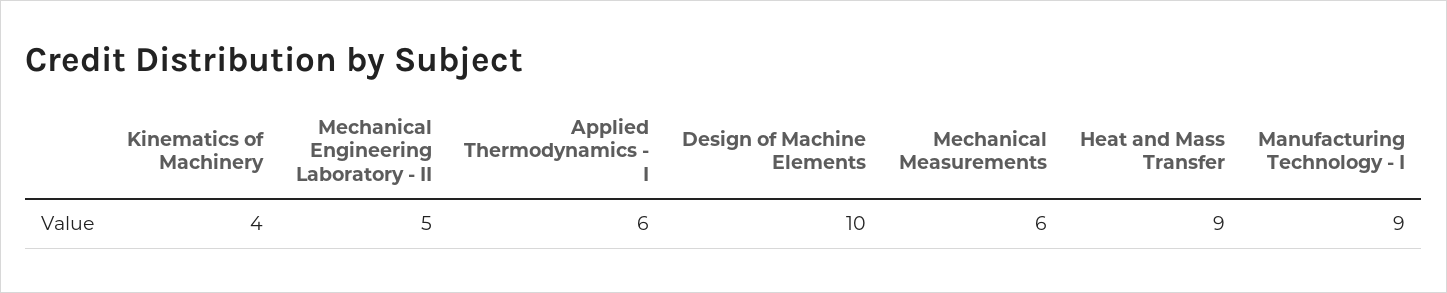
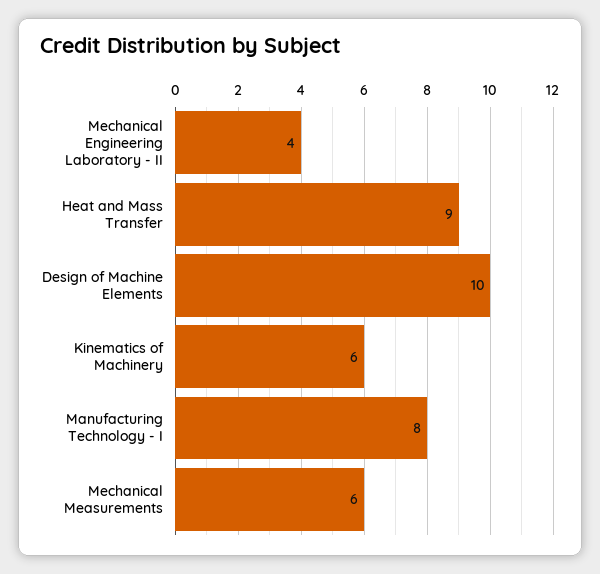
  {
-   "Kinematics of Machinery": 4,
+   "Kinematics of Machinery": 6,
-   "Mechanical Engineering Laboratory - II": 5,
+   "Mechanical Engineering Laboratory - II": 4,
-   "Applied Thermodynamics - I": 6,
    "Design of Machine Elements": 10,
    "Mechanical Measurements": 6,
    "Heat and Mass Transfer": 9,
-   "Manufacturing Technology - I": 9
+   "Manufacturing Technology - I": 8
  }

